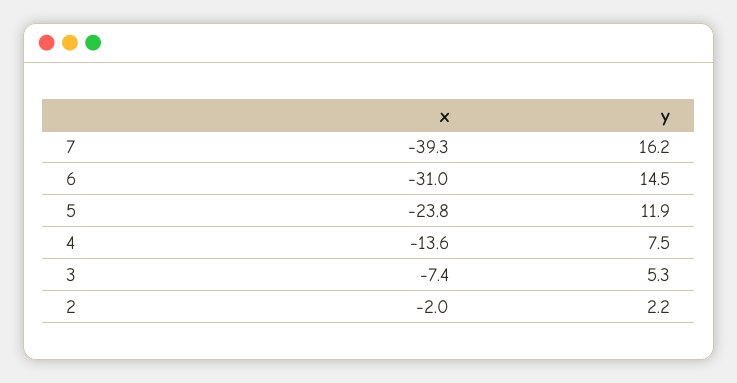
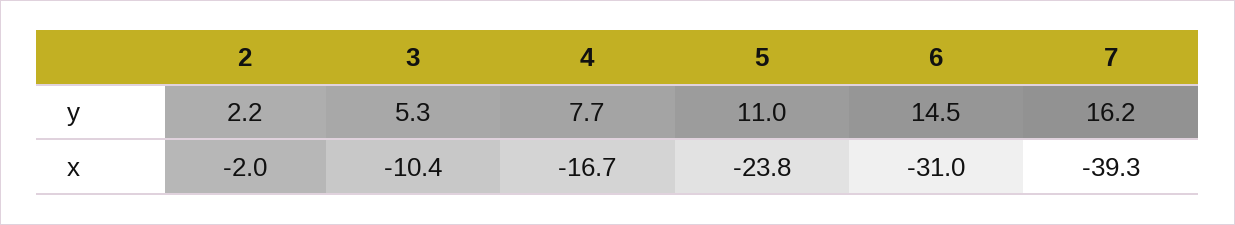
  {
    "x": {
      "7": -39.3,
      "6": -31,
      "5": -23.8,
-     "4": -13.6,
+     "4": -16.7,
-     "3": -7.4,
+     "3": -10.4,
      "2": -2
    },
    "y": {
      "7": 16.2,
      "6": 14.5,
-     "5": 11.9,
+     "5": 11,
-     "4": 7.5,
+     "4": 7.7,
      "3": 5.3,
      "2": 2.2
    }
  }

